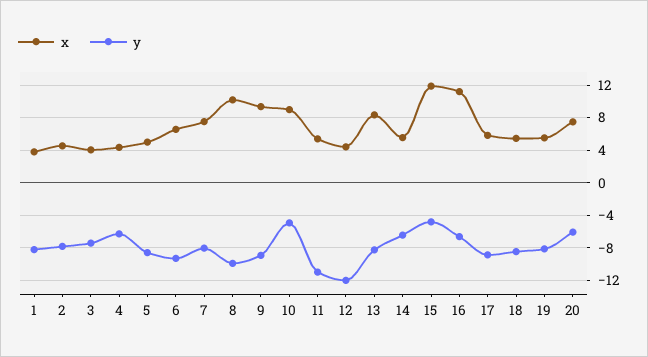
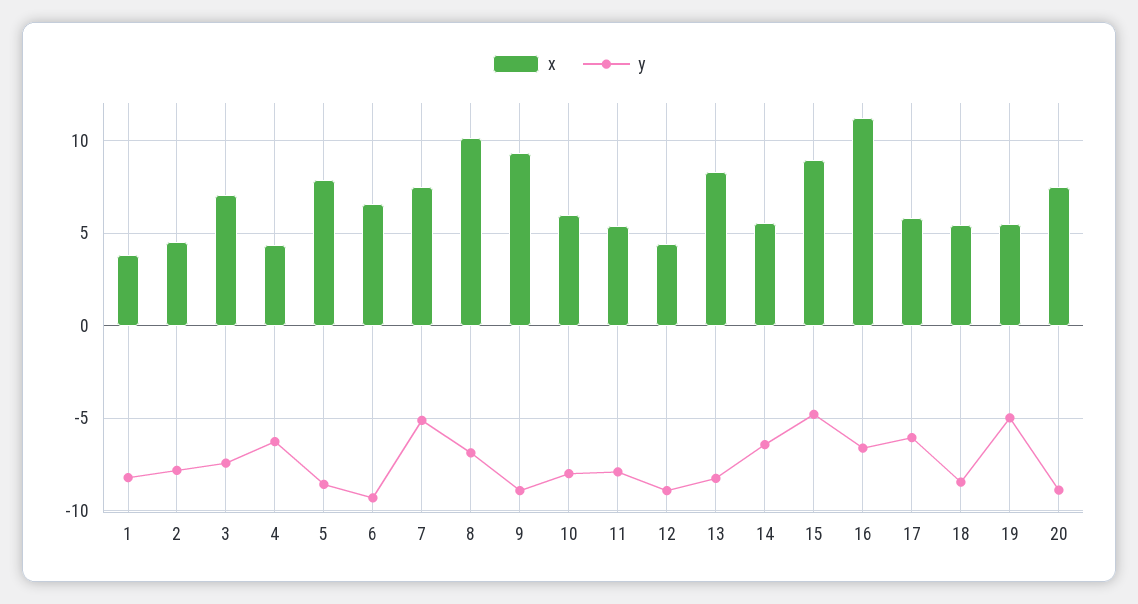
  {
    "x": {
      "1": 4,
      "2": 4.5,
-     "3": 4,
+     "3": 7,
      "4": 4.5,
-     "5": 5,
+     "5": 8,
      "6": 6.5,
      "7": 7.5,
      "8": 10,
      "9": 9.5,
-     "10": 9,
+     "10": 6,
      "11": 5.5,
      "12": 4.5,
      "13": 8.5,
      "14": 5.5,
-     "15": 12,
+     "15": 9,
      "16": 11,
      "17": 6,
      "18": 5.5,
      "19": 5.5,
      "20": 7.5
    },
    "y": {
      "1": -8,
      "2": -8,
      "3": -7.5,
      "4": -6.5,
      "5": -8.5,
      "6": -9.5,
-     "7": -8,
+     "7": -5,
-     "8": -10,
+     "8": -7,
      "9": -9,
-     "10": -5,
+     "10": -8,
-     "11": -11,
+     "11": -8,
-     "12": -12,
+     "12": -9,
      "13": -8.5,
      "14": -6.5,
      "15": -5,
      "16": -6.5,
-     "17": -9,
+     "17": -6,
      "18": -8.5,
-     "19": -8,
+     "19": -5,
-     "20": -6
+     "20": -9
    }
  }

